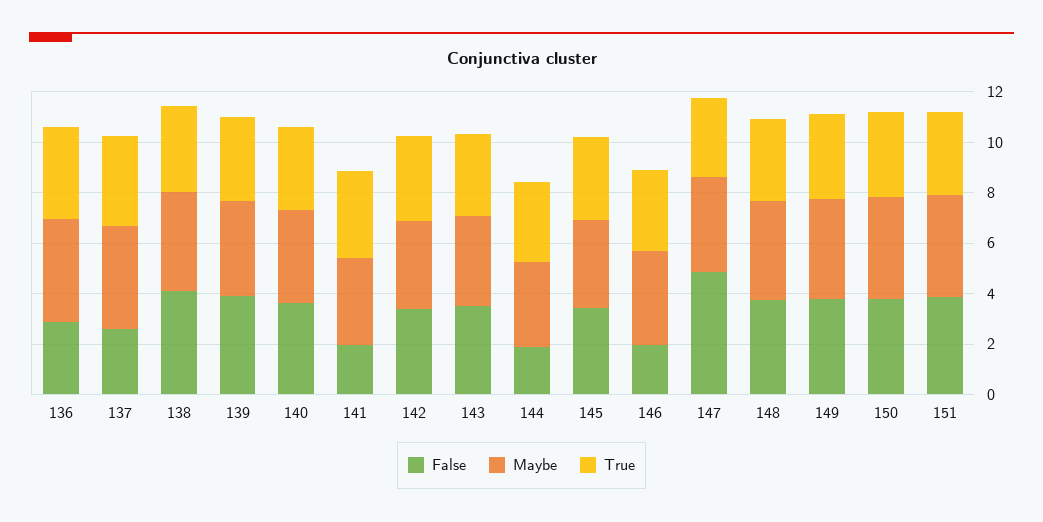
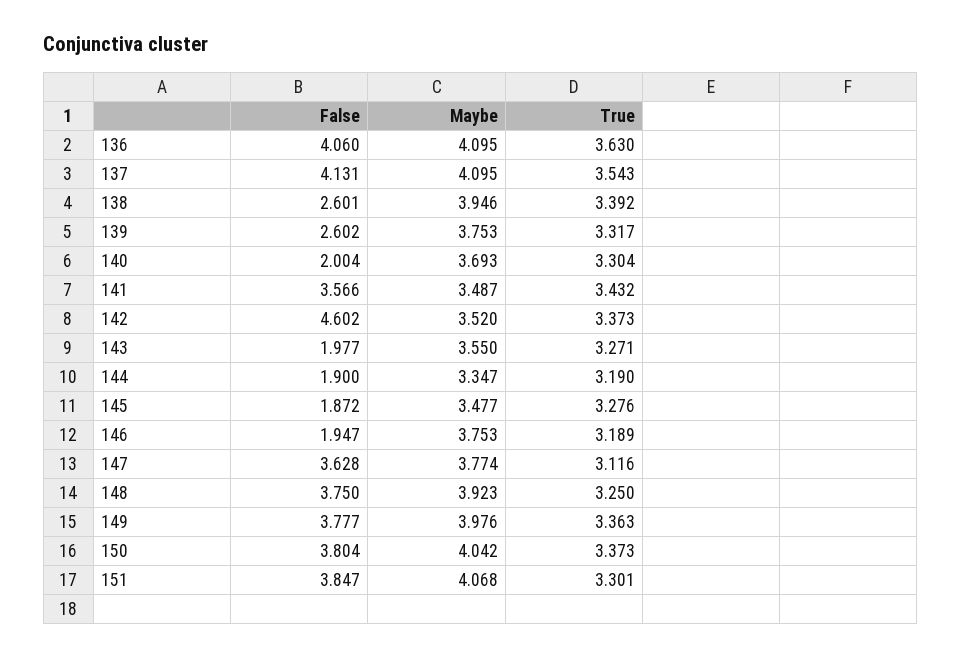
  {
    "False": {
-     "136": 3,
+     "136": 4.06,
-     "137": 2.5,
+     "137": 4.131,
-     "138": 4,
+     "138": 2.601,
-     "139": 4,
+     "139": 2.602,
-     "140": 3.5,
+     "140": 2.004,
-     "141": 2,
+     "141": 3.566,
-     "142": 3.5,
+     "142": 4.602,
-     "143": 3.5,
+     "143": 1.977,
      "144": 1.9,
-     "145": 3.5,
+     "145": 1.872,
      "146": 1.947,
-     "147": 5,
+     "147": 3.628,
      "148": 3.75,
      "149": 3.777,
      "150": 3.804,
      "151": 3.847
    },
    "Maybe": {
      "136": 4.095,
      "137": 4.095,
      "138": 3.946,
      "139": 3.753,
      "140": 3.693,
      "141": 3.487,
      "142": 3.52,
      "143": 3.55,
      "144": 3.347,
      "145": 3.477,
      "146": 3.753,
      "147": 3.774,
      "148": 3.923,
      "149": 3.976,
      "150": 4.042,
      "151": 4.068
    },
    "True": {
      "136": 3.63,
      "137": 3.543,
      "138": 3.392,
      "139": 3.317,
      "140": 3.304,
      "141": 3.432,
      "142": 3.373,
      "143": 3.271,
      "144": 3.19,
      "145": 3.276,
      "146": 3.189,
      "147": 3.116,
      "148": 3.25,
      "149": 3.363,
      "150": 3.373,
      "151": 3.301
    }
  }

